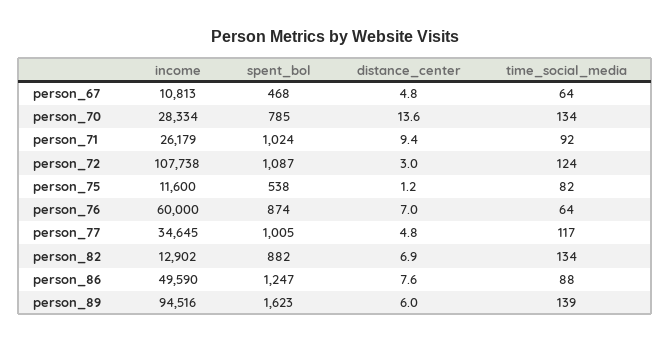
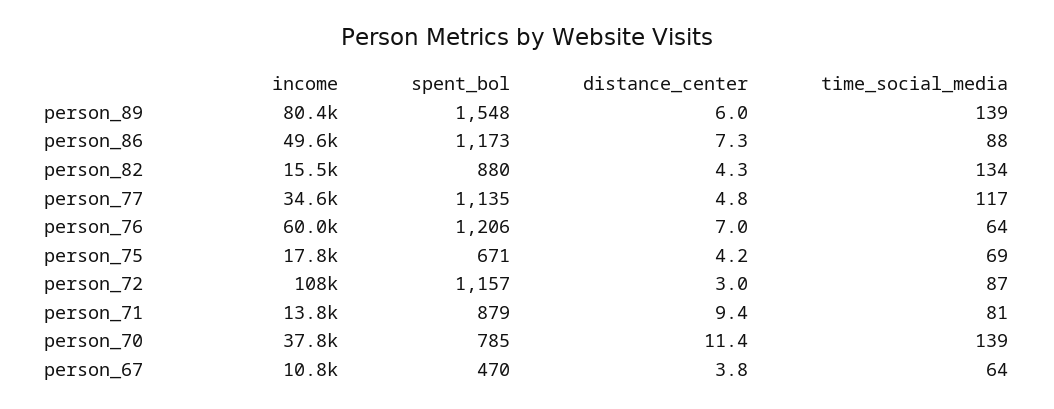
  {
    "income": {
      "person_67": 10813,
-     "person_70": 28334,
+     "person_70": 37800,
-     "person_71": 26179,
+     "person_71": 13800,
      "person_72": 107738,
-     "person_75": 11600,
+     "person_75": 17800,
      "person_76": 60000,
      "person_77": 34645,
-     "person_82": 12902,
+     "person_82": 15500,
      "person_86": 49590,
-     "person_89": 94516
+     "person_89": 80400
    },
    "spent_bol": {
-     "person_67": 468,
+     "person_67": 470,
      "person_70": 785,
-     "person_71": 1024,
+     "person_71": 879,
-     "person_72": 1087,
+     "person_72": 1157,
-     "person_75": 538,
+     "person_75": 671,
-     "person_76": 874,
+     "person_76": 1206,
-     "person_77": 1005,
+     "person_77": 1135,
-     "person_82": 882,
+     "person_82": 880,
-     "person_86": 1247,
+     "person_86": 1173,
-     "person_89": 1623
+     "person_89": 1548
    },
    "distance_center": {
-     "person_67": 4.8,
+     "person_67": 3.8,
-     "person_70": 13.6,
+     "person_70": 11.4,
      "person_71": 9.4,
      "person_72": 3,
-     "person_75": 1.2,
+     "person_75": 4.2,
      "person_76": 7,
      "person_77": 4.8,
-     "person_82": 6.9,
+     "person_82": 4.3,
-     "person_86": 7.6,
+     "person_86": 7.3,
      "person_89": 6
    },
    "time_social_media": {
      "person_67": 64,
-     "person_70": 134,
+     "person_70": 139,
-     "person_71": 92,
+     "person_71": 81,
-     "person_72": 124,
+     "person_72": 87,
-     "person_75": 82,
+     "person_75": 69,
      "person_76": 64,
      "person_77": 117,
      "person_82": 134,
      "person_86": 88,
      "person_89": 139
    }
  }

